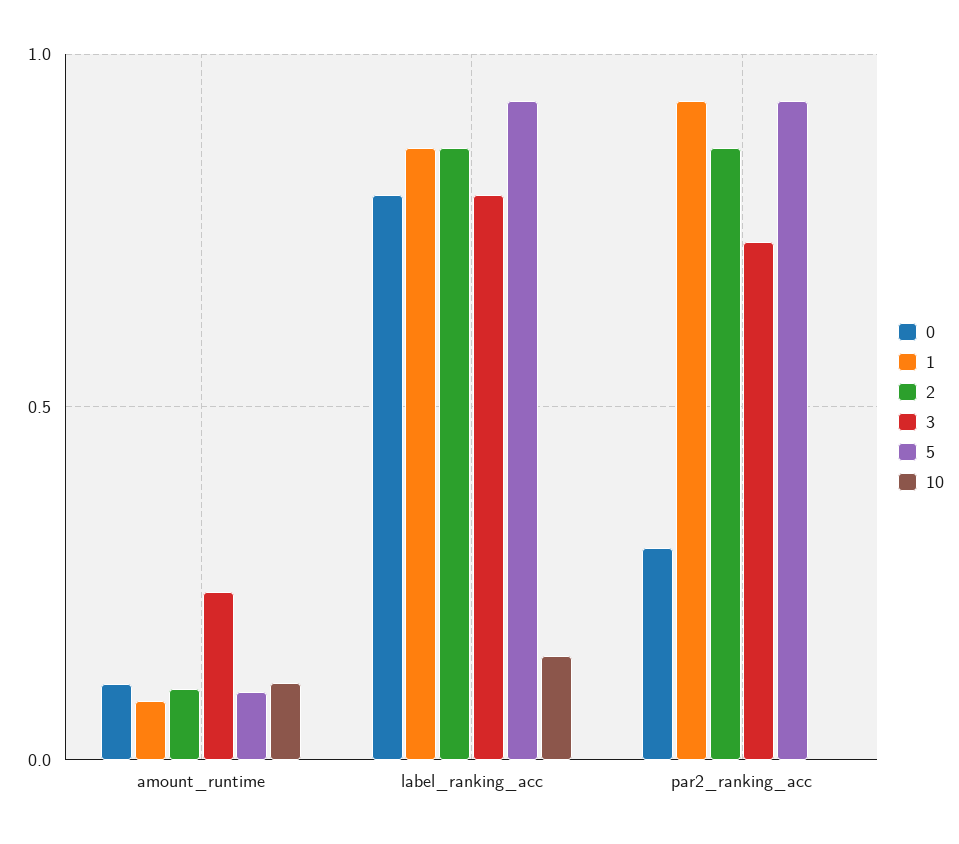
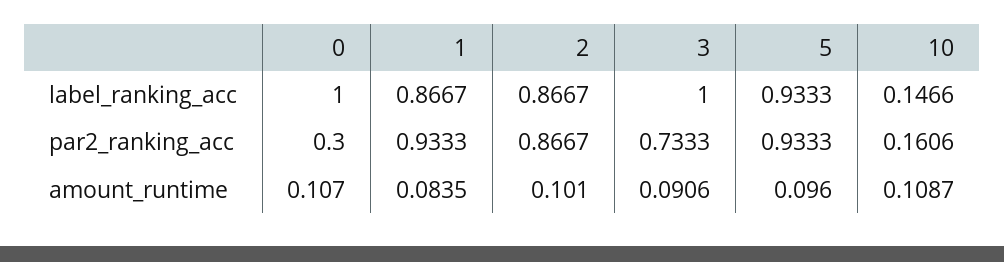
  {
    "0": {
      "amount_runtime": 0.107,
-     "label_ranking_acc": 0.8,
+     "label_ranking_acc": 1,
      "par2_ranking_acc": 0.3
    },
    "1": {
      "amount_runtime": 0.0835,
      "label_ranking_acc": 0.8667,
      "par2_ranking_acc": 0.9333
    },
    "2": {
      "amount_runtime": 0.101,
      "label_ranking_acc": 0.8667,
      "par2_ranking_acc": 0.8667
    },
    "3": {
-     "amount_runtime": 0.25,
+     "amount_runtime": 0.0906,
-     "label_ranking_acc": 0.8,
+     "label_ranking_acc": 1,
      "par2_ranking_acc": 0.7333
    },
    "5": {
      "amount_runtime": 0.096,
      "label_ranking_acc": 0.9333,
      "par2_ranking_acc": 0.9333
    },
    "10": {
      "amount_runtime": 0.1087,
      "label_ranking_acc": 0.1466,
-     "par2_ranking_acc": 0
+     "par2_ranking_acc": 0.1606
    }
  }

